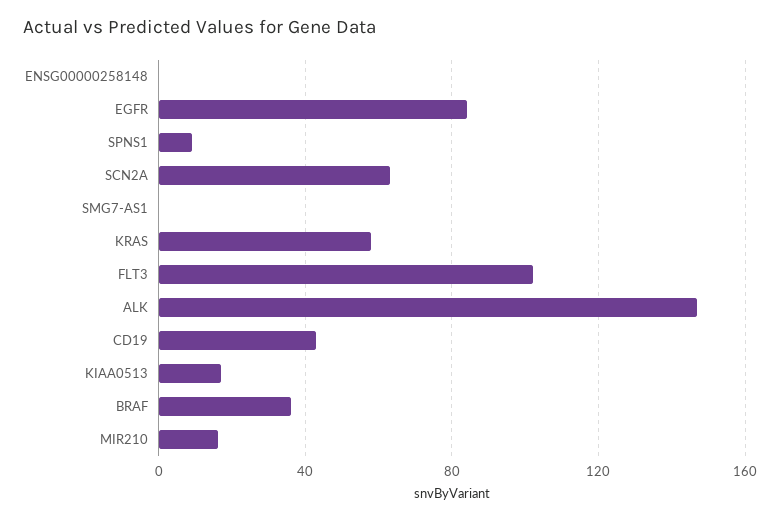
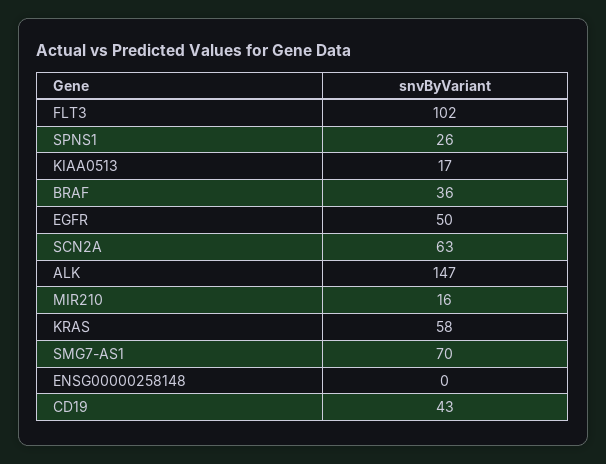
  {
    "ENSG00000258148": 0,
-   "EGFR": 85,
+   "EGFR": 50,
-   "SPNS1": 10,
+   "SPNS1": 26,
    "SCN2A": 63,
-   "SMG7-AS1": 0,
+   "SMG7-AS1": 70,
    "KRAS": 58,
    "FLT3": 102,
    "ALK": 147,
    "CD19": 43,
    "KIAA0513": 17,
    "BRAF": 36,
    "MIR210": 16
  }

